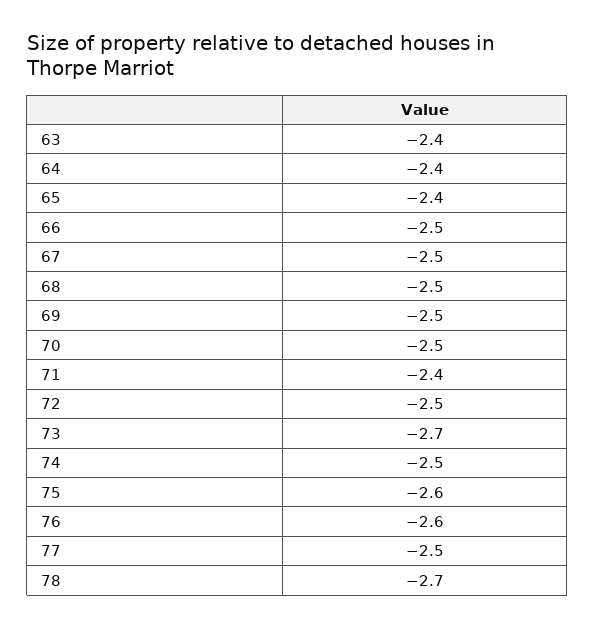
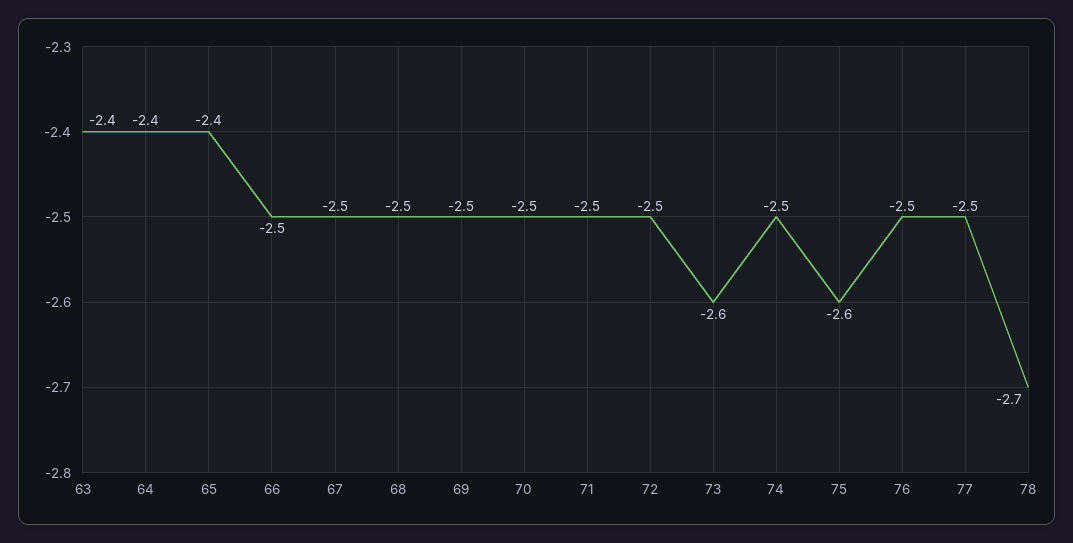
  {
    "63": -2.4,
    "64": -2.4,
    "65": -2.4,
    "66": -2.5,
    "67": -2.5,
    "68": -2.5,
    "69": -2.5,
    "70": -2.5,
-   "71": -2.4,
+   "71": -2.5,
    "72": -2.5,
-   "73": -2.7,
+   "73": -2.6,
    "74": -2.5,
    "75": -2.6,
-   "76": -2.6,
+   "76": -2.5,
    "77": -2.5,
    "78": -2.7
  }

